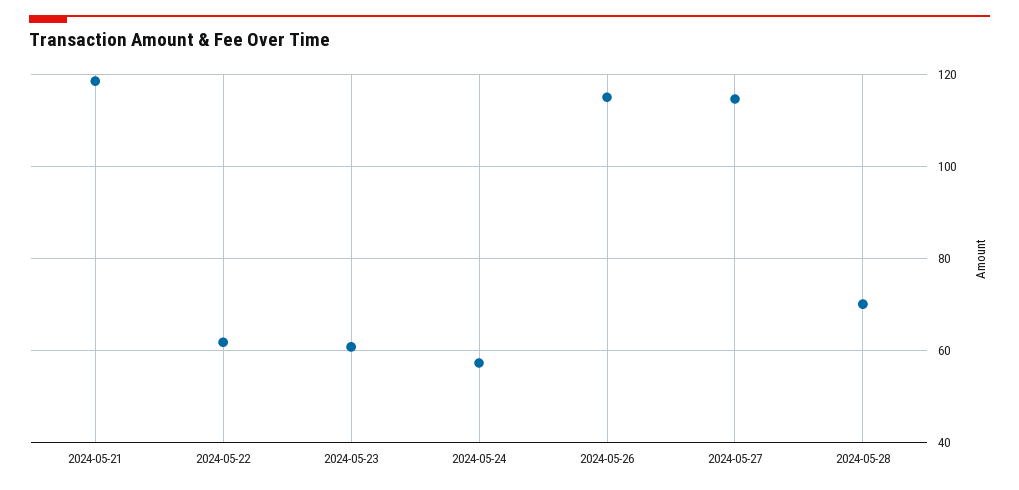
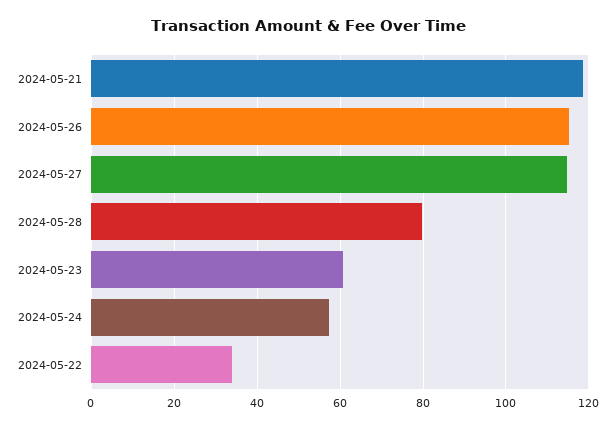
  {
    "2024-05-21": 118,
-   "2024-05-22": 62,
+   "2024-05-22": 34,
    "2024-05-23": 60,
    "2024-05-24": 58,
    "2024-05-26": 116,
    "2024-05-27": 114,
-   "2024-05-28": 70
+   "2024-05-28": 80
  }

